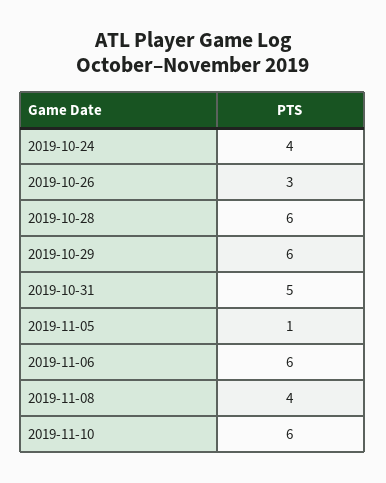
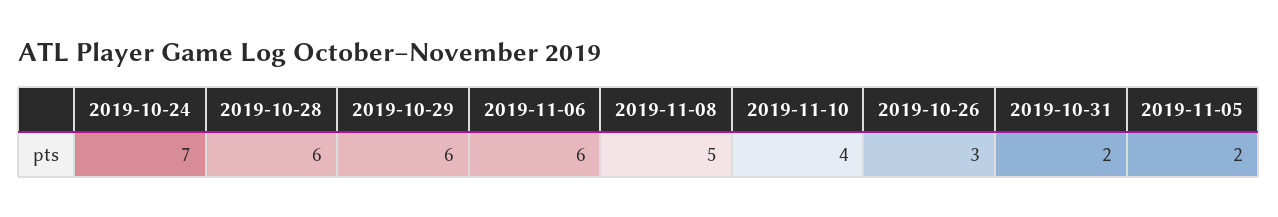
  {
-   "2019-10-24": 4,
+   "2019-10-24": 7,
    "2019-10-26": 3,
    "2019-10-28": 6,
    "2019-10-29": 6,
-   "2019-10-31": 5,
+   "2019-10-31": 2,
-   "2019-11-05": 1,
+   "2019-11-05": 2,
    "2019-11-06": 6,
-   "2019-11-08": 4,
+   "2019-11-08": 5,
-   "2019-11-10": 6
+   "2019-11-10": 4
  }

